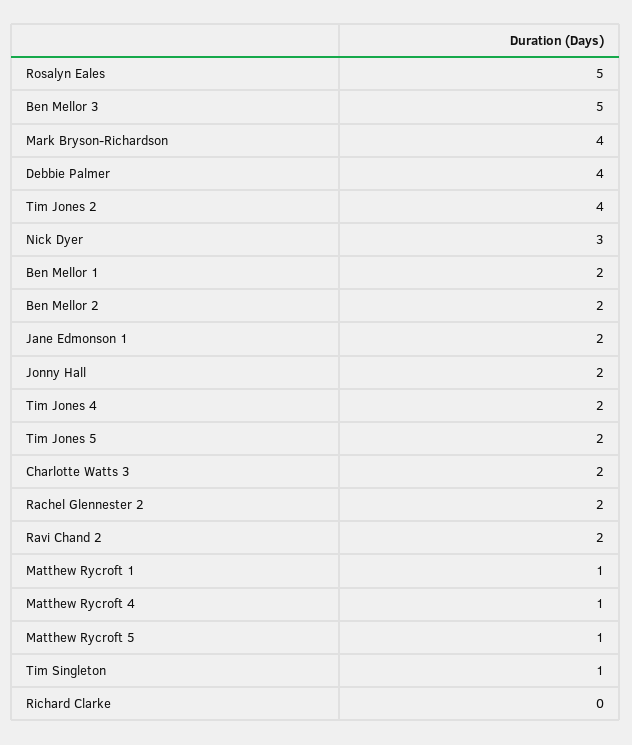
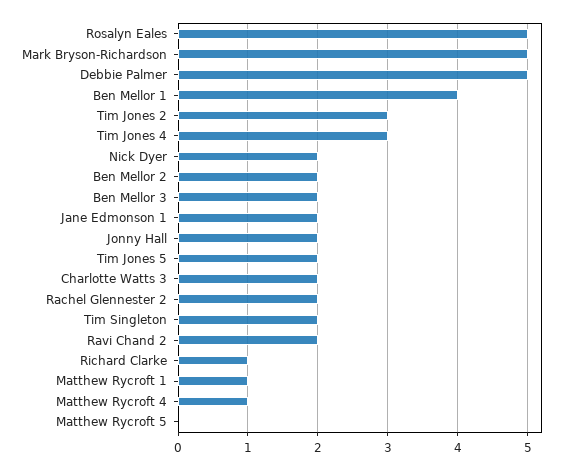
  {
    "Rosalyn Eales": 5,
-   "Ben Mellor 3": 5,
+   "Ben Mellor 3": 2,
-   "Mark Bryson-Richardson": 4,
+   "Mark Bryson-Richardson": 5,
-   "Debbie Palmer": 4,
+   "Debbie Palmer": 5,
-   "Tim Jones 2": 4,
+   "Tim Jones 2": 3,
-   "Nick Dyer": 3,
+   "Nick Dyer": 2,
-   "Ben Mellor 1": 2,
+   "Ben Mellor 1": 4,
    "Ben Mellor 2": 2,
    "Jane Edmonson 1": 2,
    "Jonny Hall": 2,
-   "Tim Jones 4": 2,
+   "Tim Jones 4": 3,
    "Tim Jones 5": 2,
    "Charlotte Watts 3": 2,
    "Rachel Glennester 2": 2,
    "Ravi Chand 2": 2,
    "Matthew Rycroft 1": 1,
    "Matthew Rycroft 4": 1,
-   "Matthew Rycroft 5": 1,
+   "Matthew Rycroft 5": 0,
-   "Tim Singleton": 1,
+   "Tim Singleton": 2,
-   "Richard Clarke": 0
+   "Richard Clarke": 1
  }

